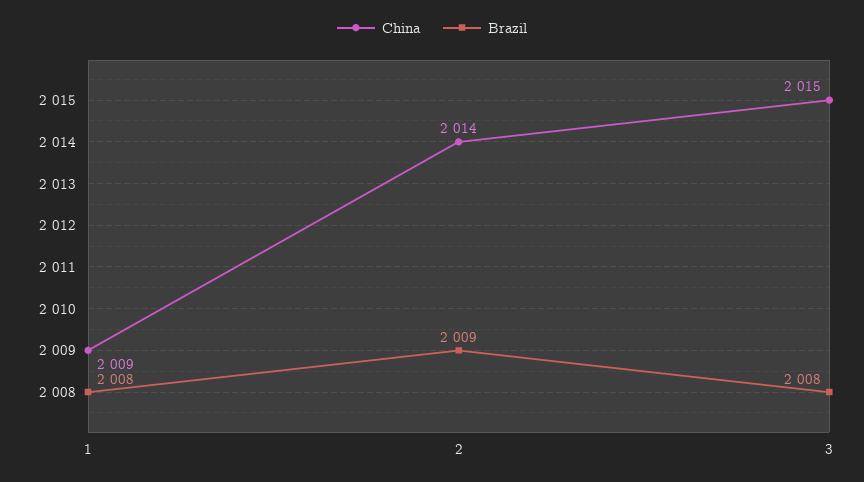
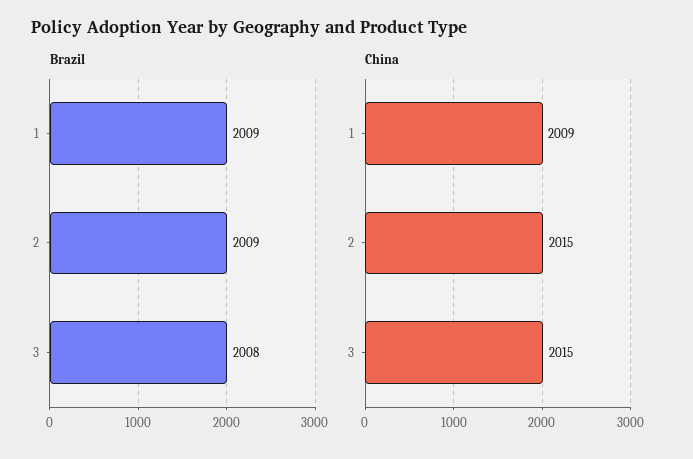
  {
    "China": {
      "1": 2009,
-     "2": 2014,
+     "2": 2015,
      "3": 2015
    },
    "Brazil": {
-     "1": 2008,
+     "1": 2009,
      "2": 2009,
      "3": 2008
    }
  }

